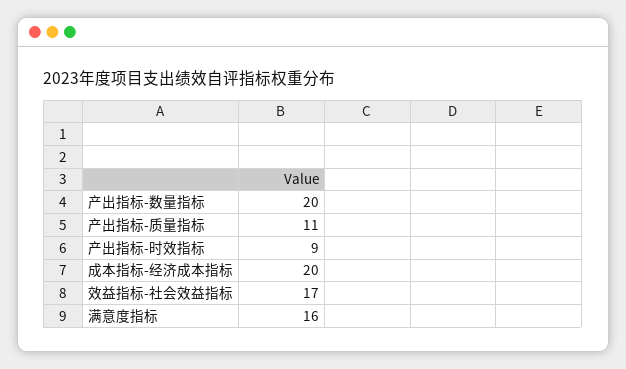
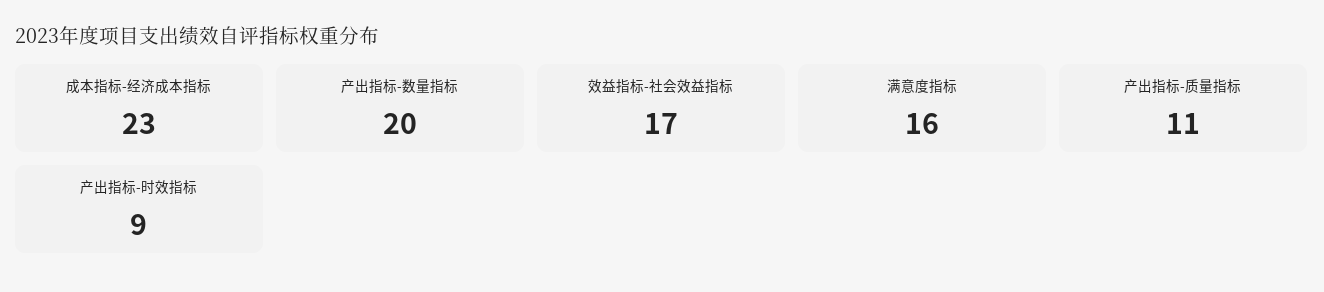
  {
    "产出指标-数量指标": 20,
    "产出指标-质量指标": 11,
    "产出指标-时效指标": 9,
-   "成本指标-经济成本指标": 20,
+   "成本指标-经济成本指标": 23,
    "效益指标-社会效益指标": 17,
    "满意度指标": 16
  }

